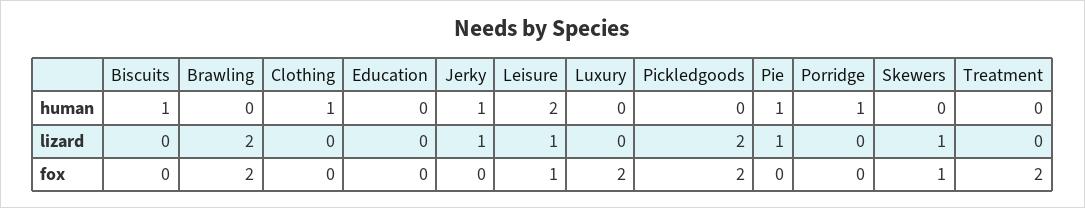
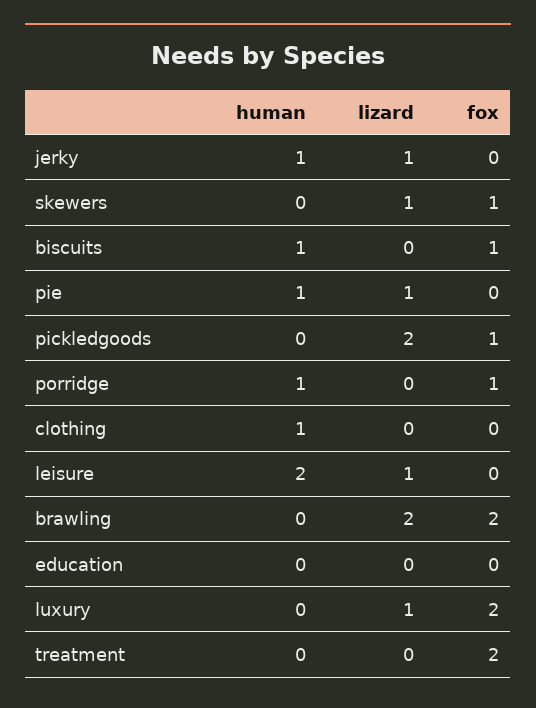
  {
    "Biscuits": {
      "human": 1,
      "lizard": 0,
-     "fox": 0
+     "fox": 1
    },
    "Brawling": {
      "human": 0,
      "lizard": 2,
      "fox": 2
    },
    "Clothing": {
      "human": 1,
      "lizard": 0,
      "fox": 0
    },
    "Education": {
      "human": 0,
      "lizard": 0,
      "fox": 0
    },
    "Jerky": {
      "human": 1,
      "lizard": 1,
      "fox": 0
    },
    "Leisure": {
      "human": 2,
      "lizard": 1,
-     "fox": 1
+     "fox": 0
    },
    "Luxury": {
      "human": 0,
-     "lizard": 0,
+     "lizard": 1,
      "fox": 2
    },
    "Pickledgoods": {
      "human": 0,
      "lizard": 2,
-     "fox": 2
+     "fox": 1
    },
    "Pie": {
      "human": 1,
      "lizard": 1,
      "fox": 0
    },
    "Porridge": {
      "human": 1,
      "lizard": 0,
-     "fox": 0
+     "fox": 1
    },
    "Skewers": {
      "human": 0,
      "lizard": 1,
      "fox": 1
    },
    "Treatment": {
      "human": 0,
      "lizard": 0,
      "fox": 2
    }
  }

